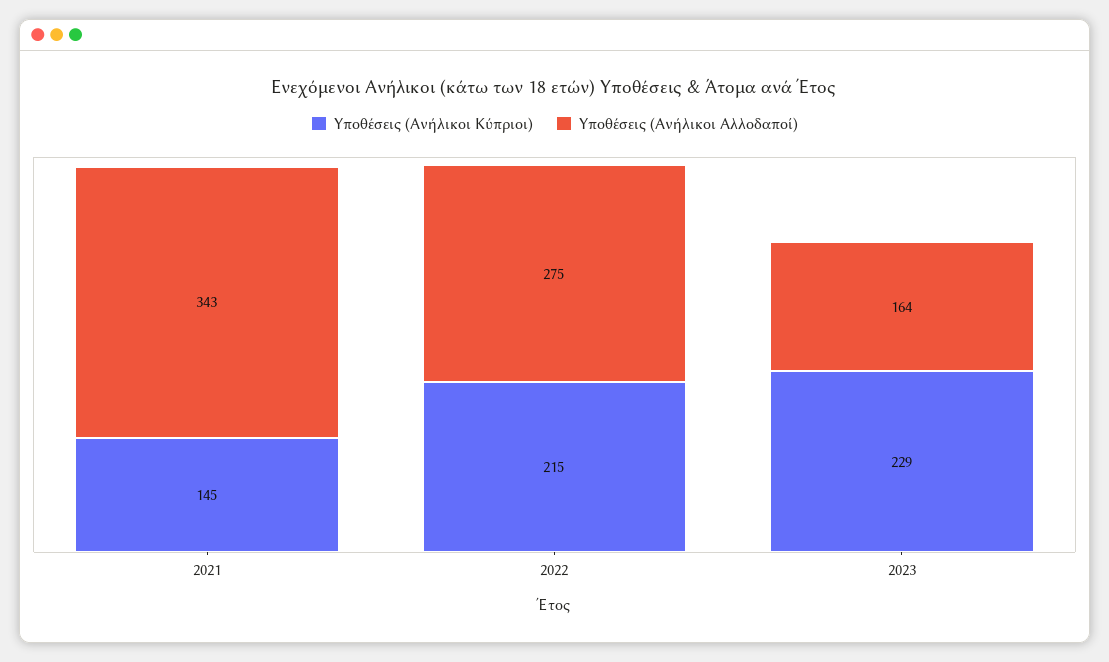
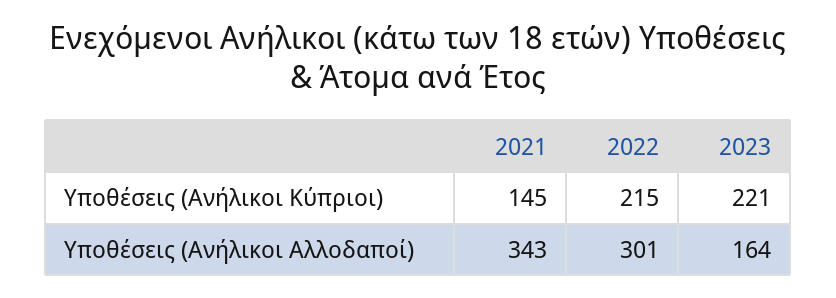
  {
    "Υποθέσεις (Ανήλικοι Κύπριοι)": {
      "2021": 145,
      "2022": 215,
-     "2023": 229
+     "2023": 221
    },
    "Υποθέσεις (Ανήλικοι Αλλοδαποί)": {
      "2021": 343,
-     "2022": 275,
+     "2022": 301,
      "2023": 164
    }
  }

